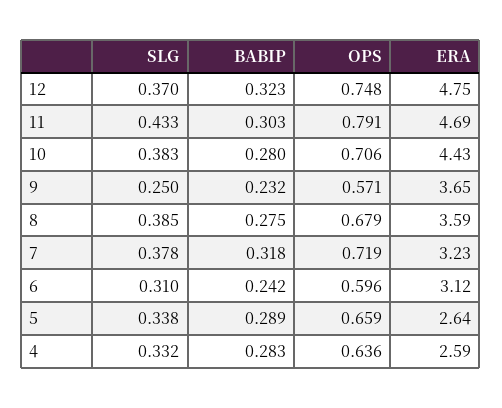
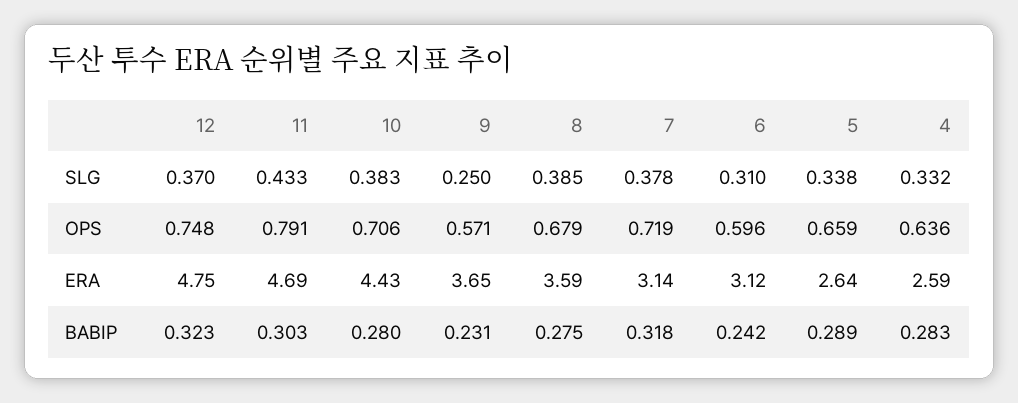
  {
    "SLG": {
      "12": 0.37,
      "11": 0.433,
      "10": 0.383,
      "9": 0.25,
      "8": 0.385,
      "7": 0.378,
      "6": 0.31,
      "5": 0.338,
      "4": 0.332
    },
    "BABIP": {
      "12": 0.323,
      "11": 0.303,
      "10": 0.28,
-     "9": 0.232,
+     "9": 0.231,
      "8": 0.275,
      "7": 0.318,
      "6": 0.242,
      "5": 0.289,
      "4": 0.283
    },
    "OPS": {
      "12": 0.748,
      "11": 0.791,
      "10": 0.706,
      "9": 0.571,
      "8": 0.679,
      "7": 0.719,
      "6": 0.596,
      "5": 0.659,
      "4": 0.636
    },
    "ERA": {
      "12": 4.75,
      "11": 4.69,
      "10": 4.43,
      "9": 3.65,
      "8": 3.59,
-     "7": 3.23,
+     "7": 3.14,
      "6": 3.12,
      "5": 2.64,
      "4": 2.59
    }
  }

